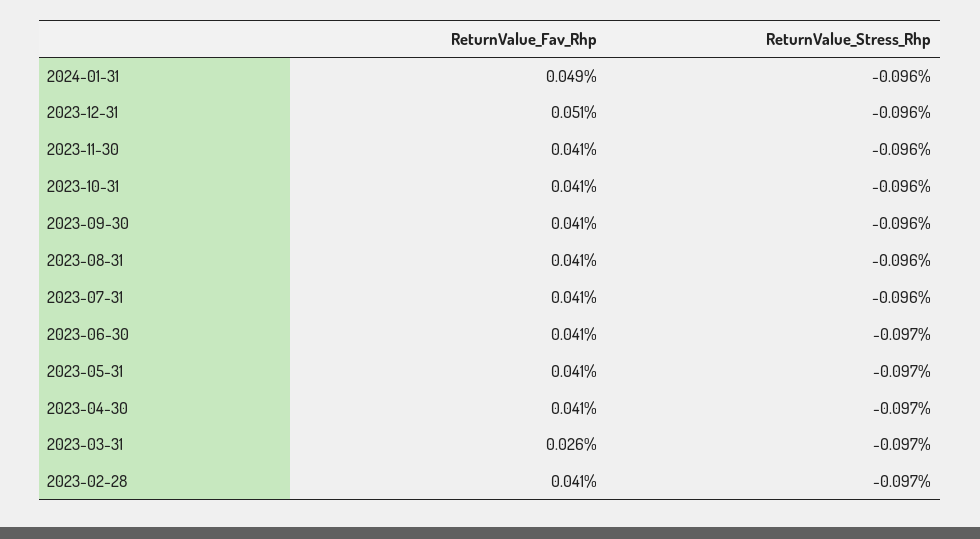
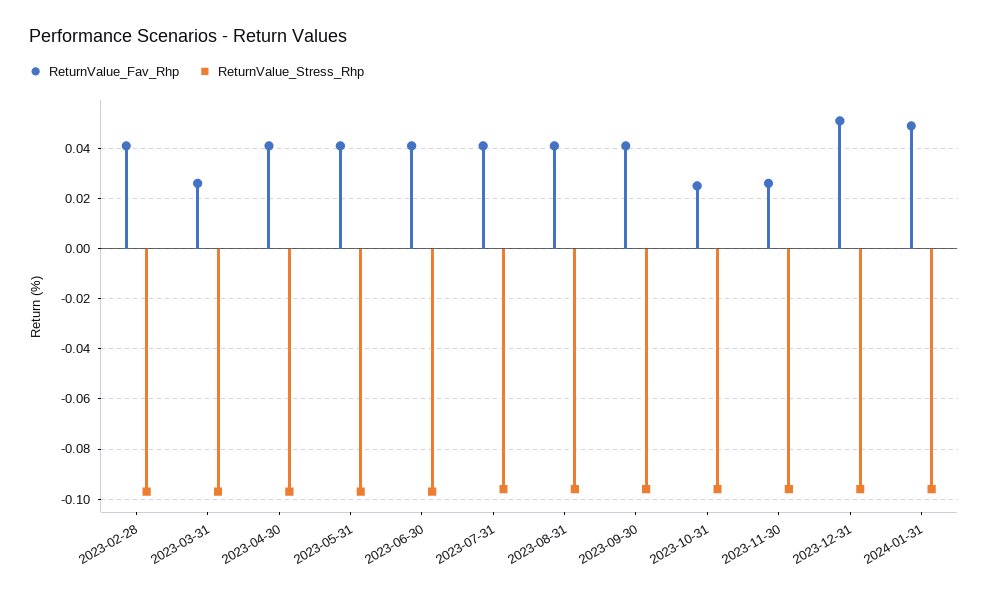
  {
    "ReturnValue_Fav_Rhp": {
      "2024-01-31": 0.049,
      "2023-12-31": 0.051,
-     "2023-11-30": 0.041,
+     "2023-11-30": 0.025,
-     "2023-10-31": 0.041,
+     "2023-10-31": 0.025,
      "2023-09-30": 0.041,
      "2023-08-31": 0.041,
      "2023-07-31": 0.041,
      "2023-06-30": 0.041,
      "2023-05-31": 0.041,
      "2023-04-30": 0.041,
      "2023-03-31": 0.026,
      "2023-02-28": 0.041
    },
    "ReturnValue_Stress_Rhp": {
      "2024-01-31": -0.096,
      "2023-12-31": -0.096,
      "2023-11-30": -0.096,
      "2023-10-31": -0.096,
      "2023-09-30": -0.096,
      "2023-08-31": -0.096,
      "2023-07-31": -0.096,
      "2023-06-30": -0.097,
      "2023-05-31": -0.097,
      "2023-04-30": -0.097,
      "2023-03-31": -0.097,
      "2023-02-28": -0.097
    }
  }

